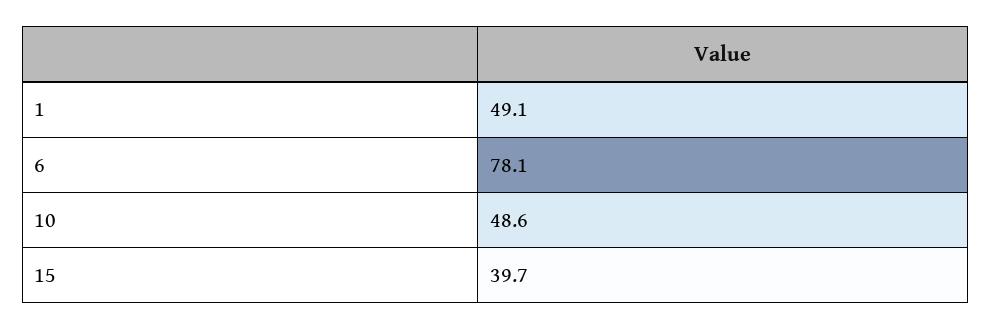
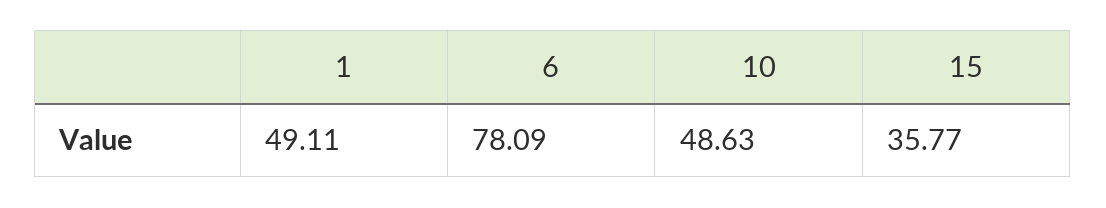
  {
    "1": 49.11,
    "6": 78.09,
    "10": 48.63,
-   "15": 39.7
+   "15": 35.77
  }

